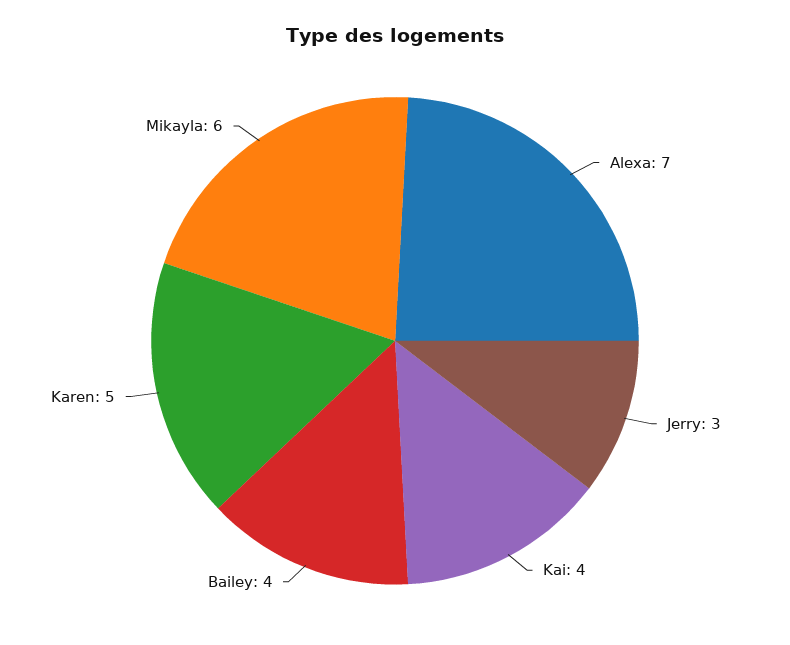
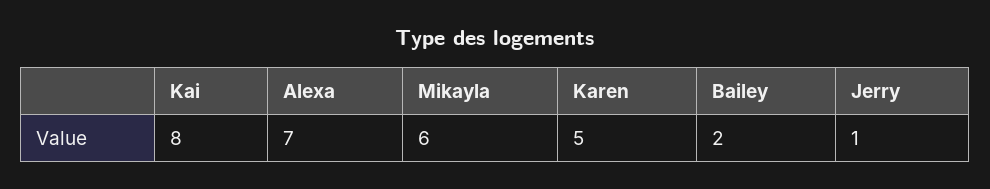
  {
    "Alexa": 7,
-   "Jerry": 3,
+   "Jerry": 1,
-   "Kai": 4,
+   "Kai": 8,
-   "Bailey": 4,
+   "Bailey": 2,
    "Karen": 5,
    "Mikayla": 6
  }

